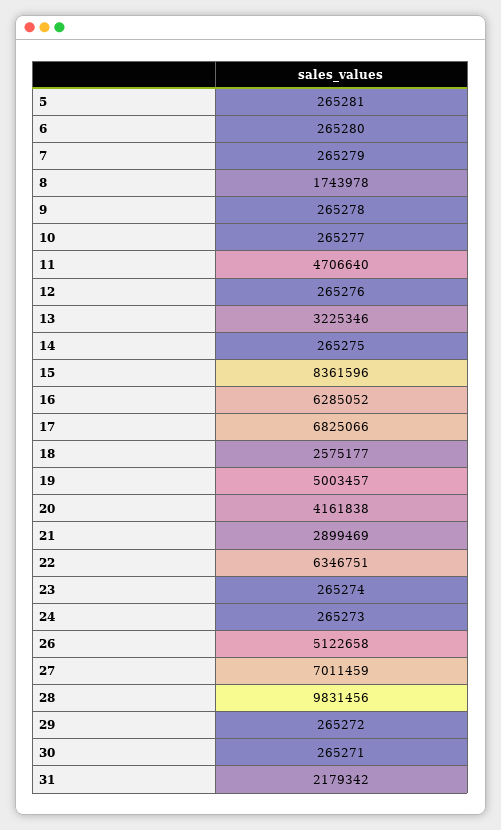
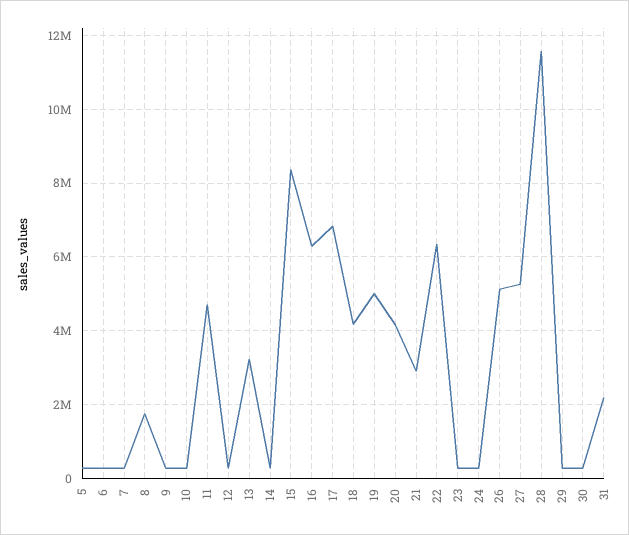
  {
    "5": 265281,
    "6": 265280,
    "7": 265279,
    "8": 1743978,
    "9": 265278,
    "10": 265277,
    "11": 4706640,
    "12": 265276,
    "13": 3225346,
    "14": 265275,
    "15": 8361596,
    "16": 6285052,
    "17": 6825066,
-   "18": 2575177,
+   "18": 4200000,
    "19": 5003457,
    "20": 4161838,
    "21": 2899469,
    "22": 6346751,
    "23": 265274,
    "24": 265273,
    "26": 5122658,
-   "27": 7011459,
+   "27": 5200000,
-   "28": 9831456,
+   "28": 11600000,
    "29": 265272,
    "30": 265271,
    "31": 2179342
  }

